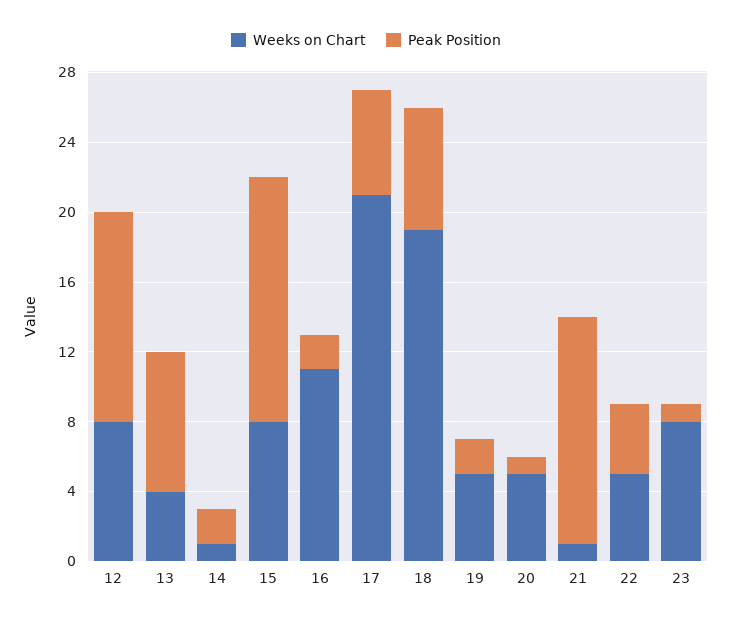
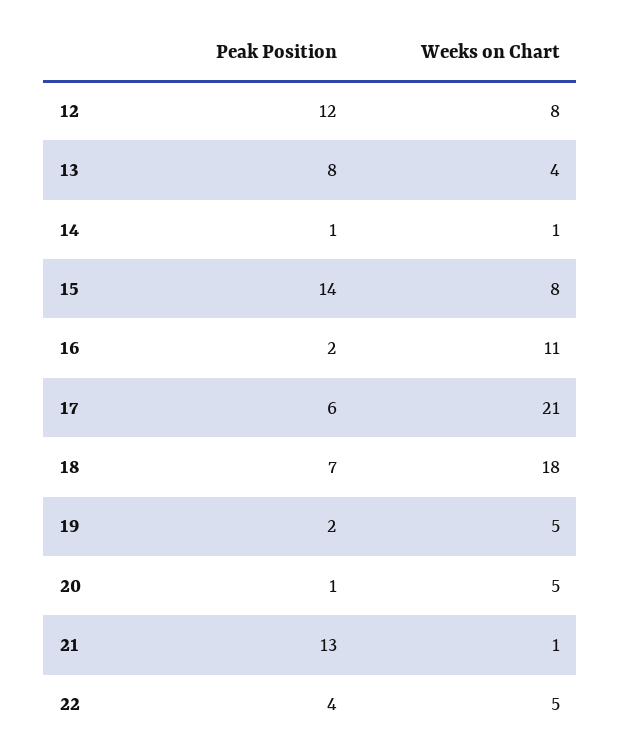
  {
    "Weeks on Chart": {
      "12": 8,
      "13": 4,
      "14": 1,
      "15": 8,
      "16": 11,
      "17": 21,
-     "18": 19,
+     "18": 18,
      "19": 5,
      "20": 5,
      "21": 1,
-     "22": 5,
+     "22": 5
-     "23": 8
    },
    "Peak Position": {
      "12": 12,
      "13": 8,
-     "14": 2,
+     "14": 1,
      "15": 14,
      "16": 2,
      "17": 6,
      "18": 7,
      "19": 2,
      "20": 1,
      "21": 13,
-     "22": 4,
+     "22": 4
-     "23": 1
    }
  }

